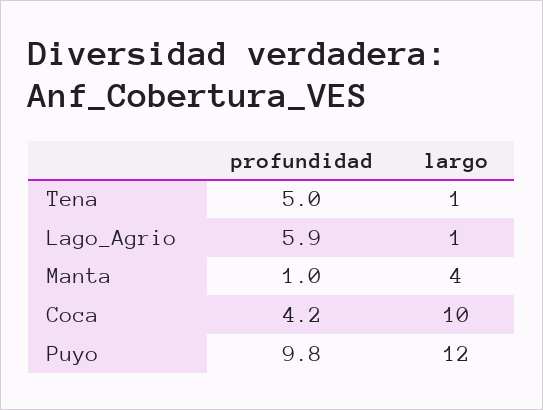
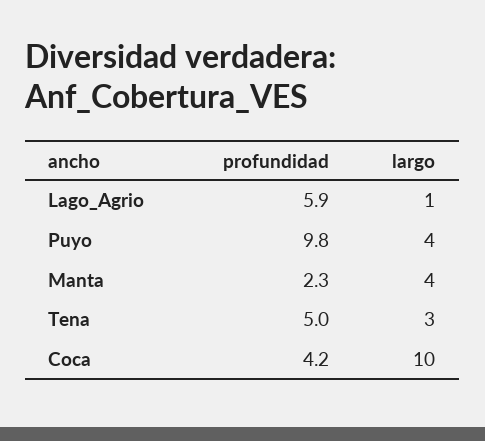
  {
    "profundidad": {
      "Tena": 5,
      "Lago_Agrio": 5.9,
-     "Manta": 1,
+     "Manta": 2.3,
      "Coca": 4.2,
      "Puyo": 9.8
    },
    "largo": {
-     "Tena": 1,
+     "Tena": 3,
      "Lago_Agrio": 1,
      "Manta": 4,
      "Coca": 10,
-     "Puyo": 12
+     "Puyo": 4
    }
  }

